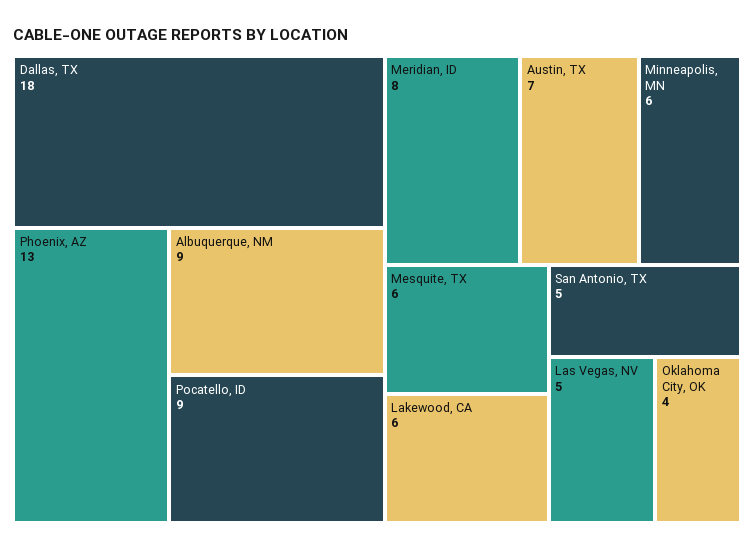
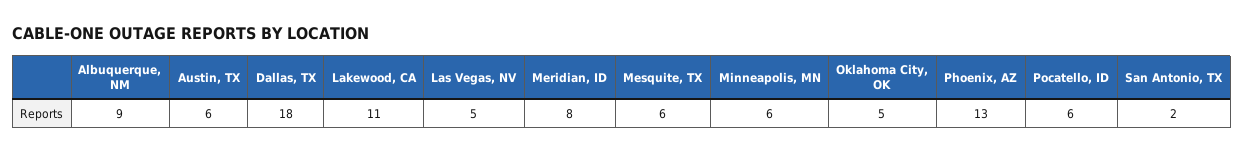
  {
    "Dallas, TX": 18,
    "Phoenix, AZ": 13,
    "Albuquerque, NM": 9,
-   "Pocatello, ID": 9,
+   "Pocatello, ID": 6,
    "Meridian, ID": 8,
-   "Austin, TX": 7,
+   "Austin, TX": 6,
    "Minneapolis, MN": 6,
    "Mesquite, TX": 6,
-   "Lakewood, CA": 6,
+   "Lakewood, CA": 11,
-   "San Antonio, TX": 5,
+   "San Antonio, TX": 2,
    "Las Vegas, NV": 5,
-   "Oklahoma City, OK": 4
+   "Oklahoma City, OK": 5
  }

